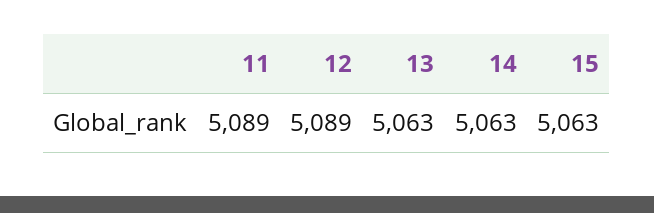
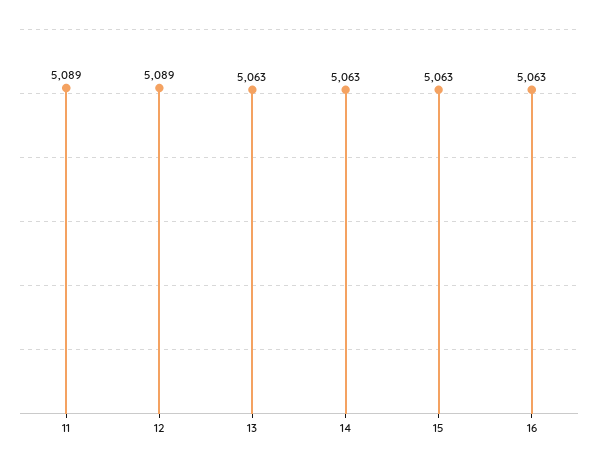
  {
    "11": 5089,
    "12": 5089,
    "13": 5063,
    "14": 5063,
-   "15": 5063
+   "15": 5063,
+   "16": 5063
  }

